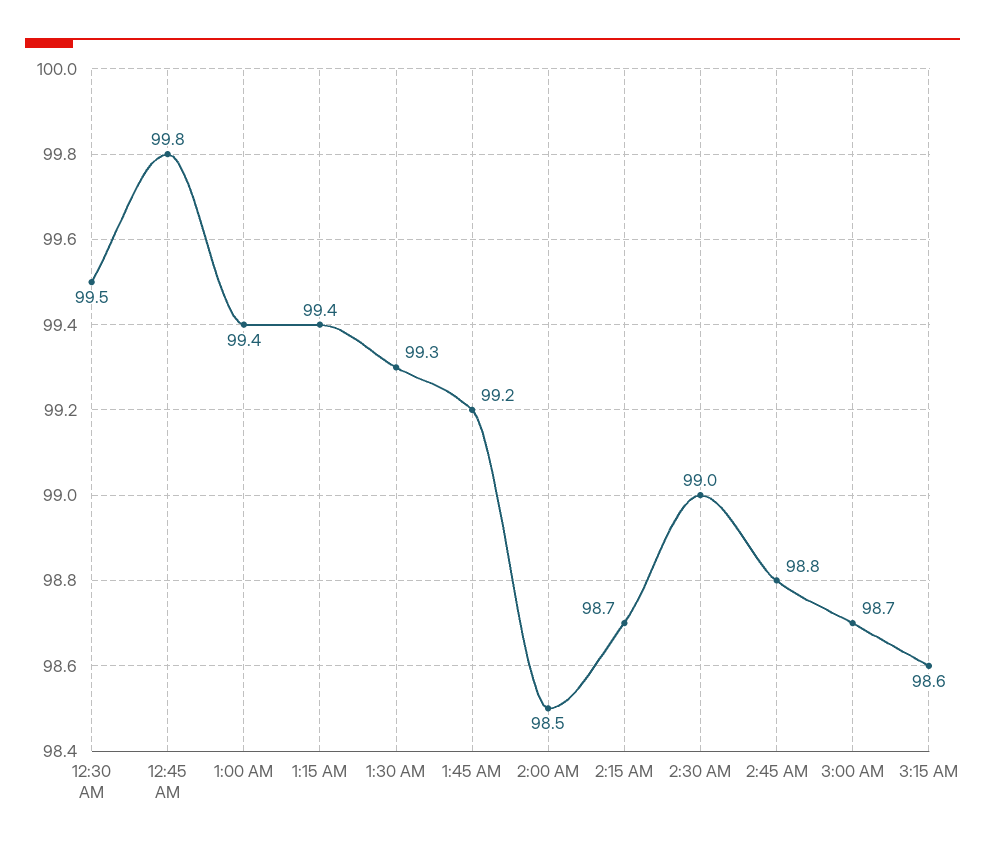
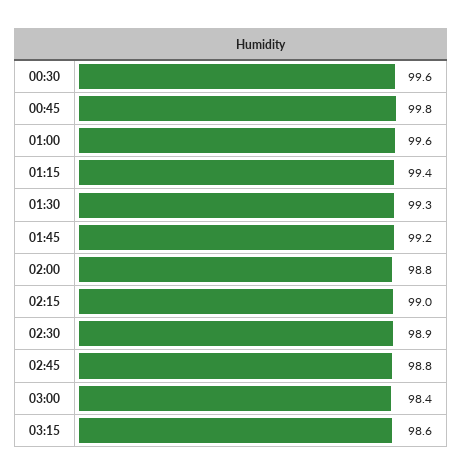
  {
-   "12:30 AM": 99.5,
+   "12:30 AM": 99.6,
    "12:45 AM": 99.8,
-   "1:00 AM": 99.4,
+   "1:00 AM": 99.6,
    "1:15 AM": 99.4,
    "1:30 AM": 99.3,
    "1:45 AM": 99.2,
-   "2:00 AM": 98.5,
+   "2:00 AM": 98.8,
-   "2:15 AM": 98.7,
+   "2:15 AM": 99,
-   "2:30 AM": 99,
+   "2:30 AM": 98.9,
    "2:45 AM": 98.8,
-   "3:00 AM": 98.7,
+   "3:00 AM": 98.4,
    "3:15 AM": 98.6
  }

